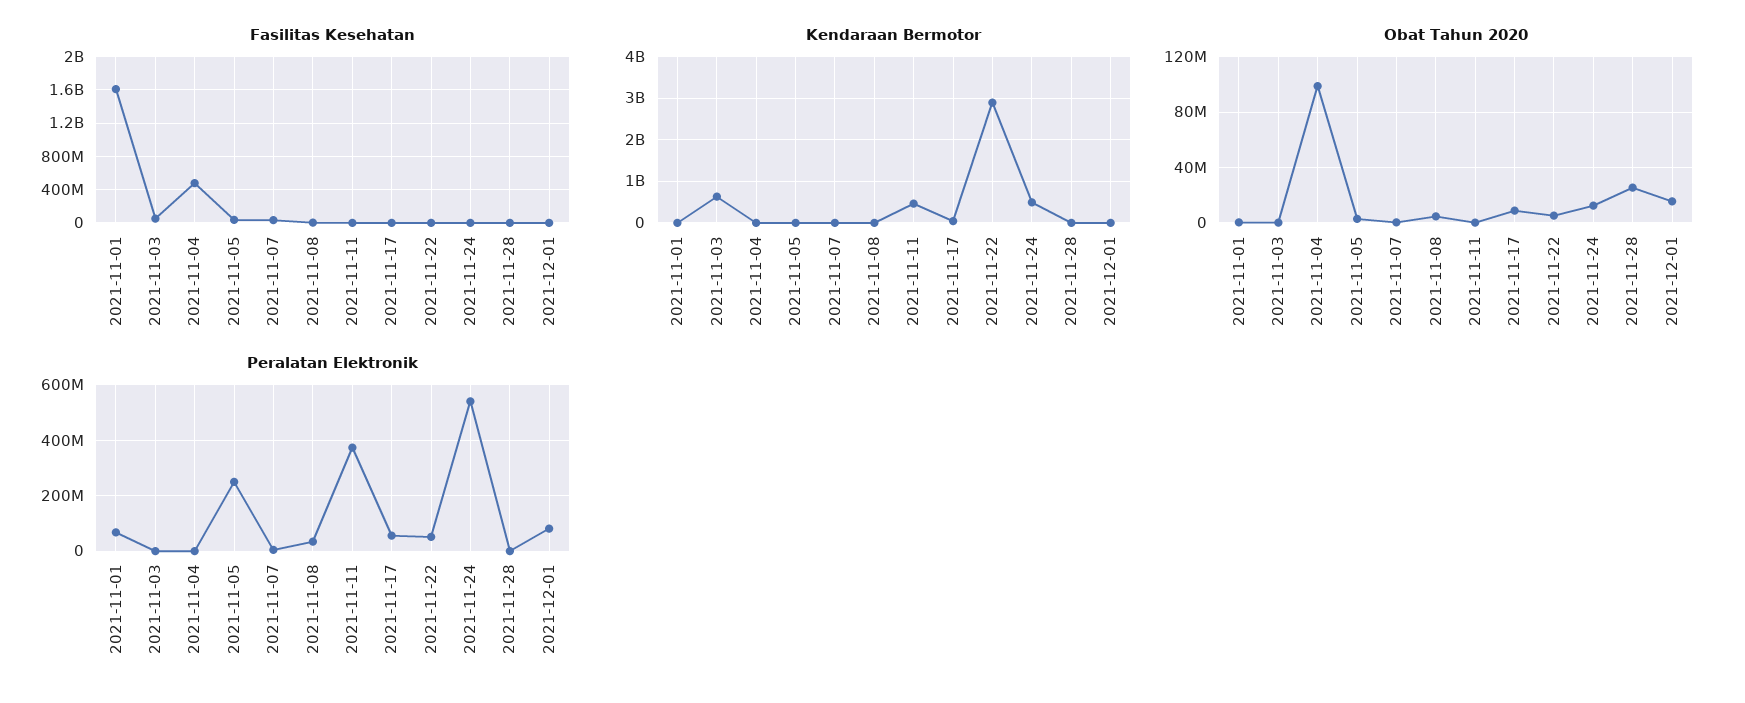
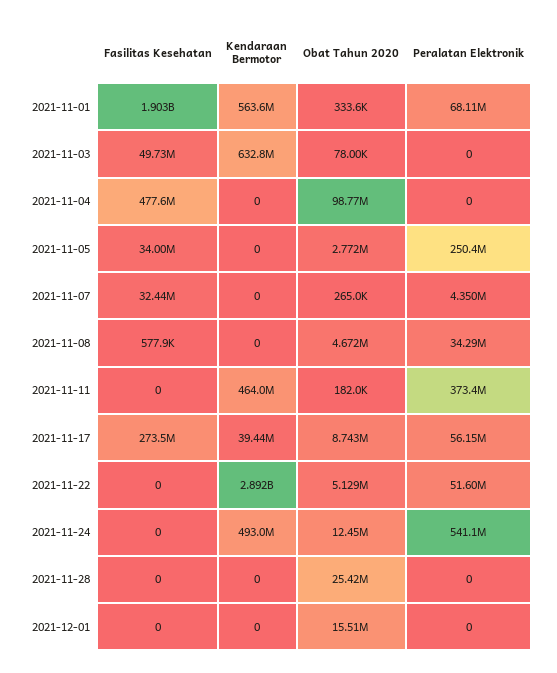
  {
    "Fasilitas Kesehatan": {
-     "2021-11-01": 1600000000,
+     "2021-11-01": 1903000000,
      "2021-11-03": 49730000,
      "2021-11-04": 477600000,
      "2021-11-05": 34000000,
      "2021-11-07": 32440000,
      "2021-11-08": 577900,
      "2021-11-11": 0,
-     "2021-11-17": 0,
+     "2021-11-17": 273500000,
      "2021-11-22": 0,
      "2021-11-24": 0,
      "2021-11-28": 0,
      "2021-12-01": 0
    },
    "Kendaraan Bermotor": {
-     "2021-11-01": 0,
+     "2021-11-01": 563600000,
      "2021-11-03": 632800000,
      "2021-11-04": 0,
      "2021-11-05": 0,
      "2021-11-07": 0,
      "2021-11-08": 0,
      "2021-11-11": 464000000,
      "2021-11-17": 39440000,
      "2021-11-22": 2892000000,
      "2021-11-24": 493000000,
      "2021-11-28": 0,
      "2021-12-01": 0
    },
    "Obat Tahun 2020": {
      "2021-11-01": 333600,
      "2021-11-03": 78000,
      "2021-11-04": 98770000,
      "2021-11-05": 2772000,
      "2021-11-07": 265000,
      "2021-11-08": 4672000,
      "2021-11-11": 182000,
      "2021-11-17": 8743000,
      "2021-11-22": 5129000,
      "2021-11-24": 12450000,
      "2021-11-28": 25420000,
      "2021-12-01": 15510000
    },
    "Peralatan Elektronik": {
      "2021-11-01": 68110000,
      "2021-11-03": 0,
      "2021-11-04": 0,
      "2021-11-05": 250400000,
      "2021-11-07": 4350000,
      "2021-11-08": 34290000,
      "2021-11-11": 373400000,
      "2021-11-17": 56150000,
      "2021-11-22": 51600000,
      "2021-11-24": 541100000,
      "2021-11-28": 0,
-     "2021-12-01": 75000000
+     "2021-12-01": 0
    }
  }

